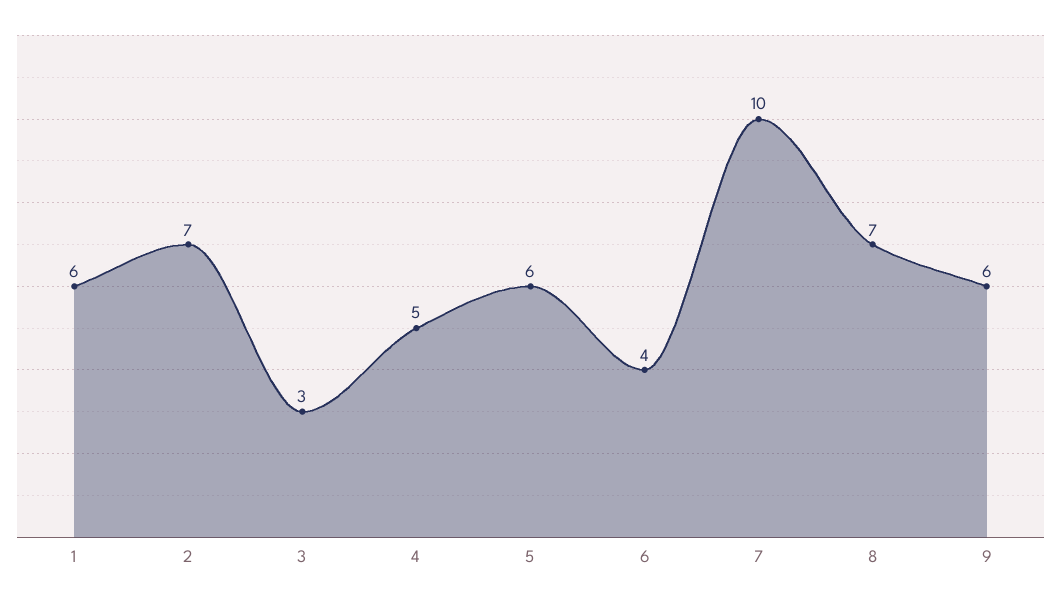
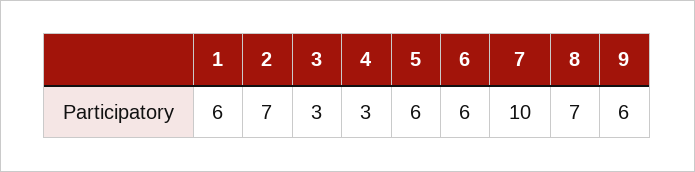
  {
    "1": 6,
    "2": 7,
    "3": 3,
-   "4": 5,
+   "4": 3,
    "5": 6,
-   "6": 4,
+   "6": 6,
    "7": 10,
    "8": 7,
    "9": 6
  }

